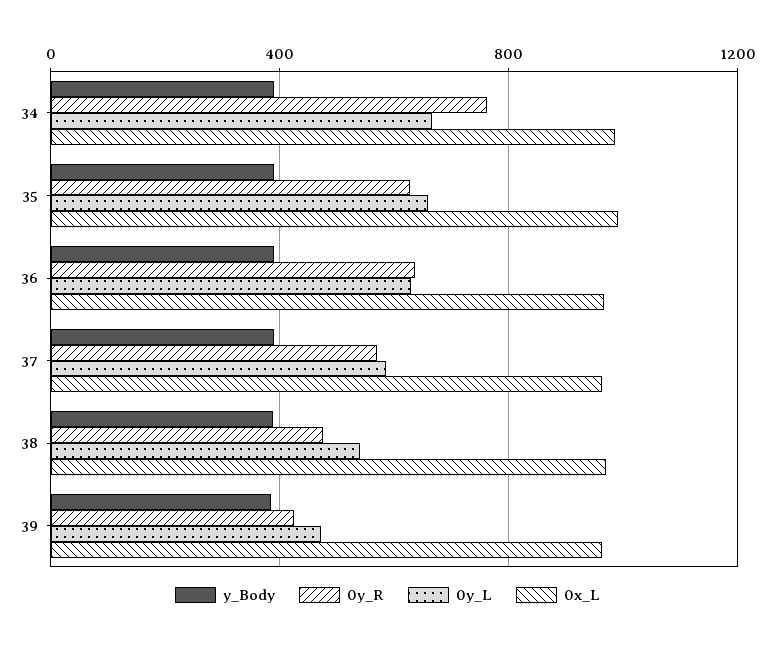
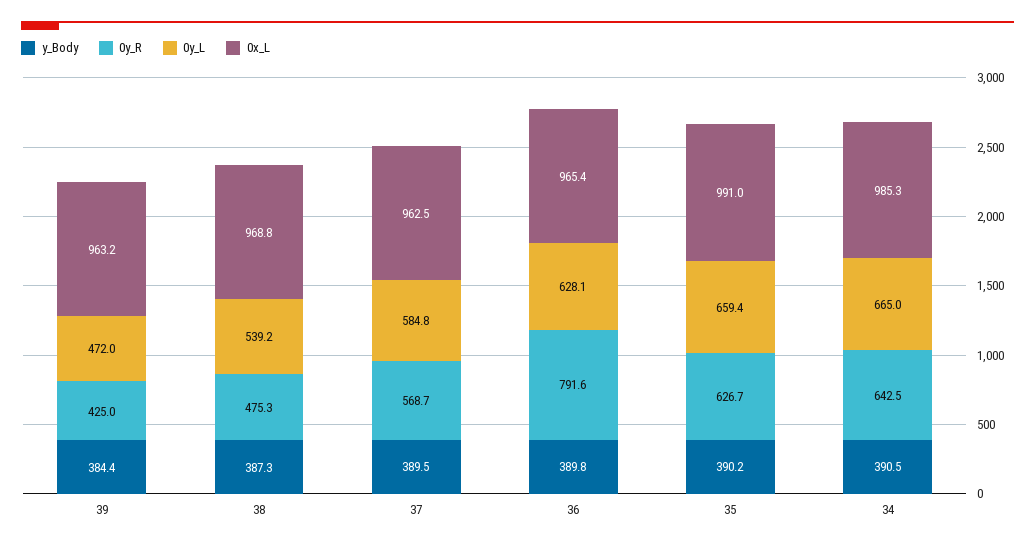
  {
    "y_Body": {
      "34": 390.5,
      "35": 390.2,
      "36": 389.8,
      "37": 389.5,
      "38": 387.3,
      "39": 384.4
    },
    "0y_R": {
-     "34": 750,
+     "34": 642.5,
      "35": 626.7,
-     "36": 650,
+     "36": 791.6,
      "37": 568.7,
      "38": 475.3,
      "39": 425
    },
    "0y_L": {
      "34": 665,
      "35": 659.4,
      "36": 628.1,
      "37": 584.8,
      "38": 539.2,
      "39": 472
    },
    "0x_L": {
      "34": 985.3,
      "35": 991,
      "36": 965.4,
      "37": 962.5,
      "38": 968.8,
      "39": 963.2
    }
  }

